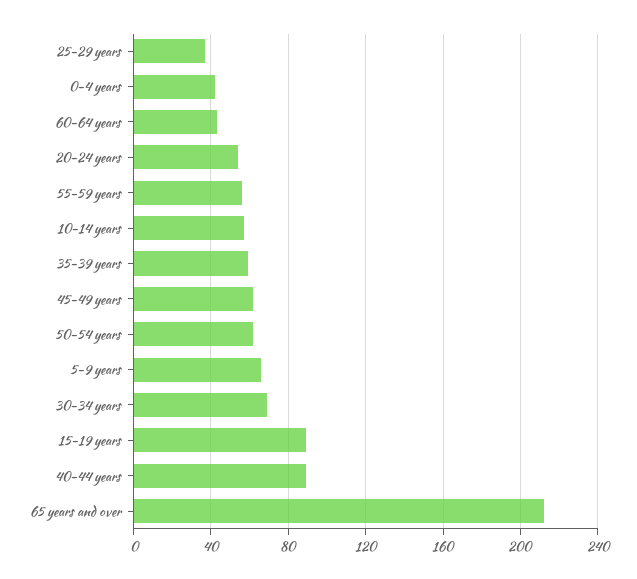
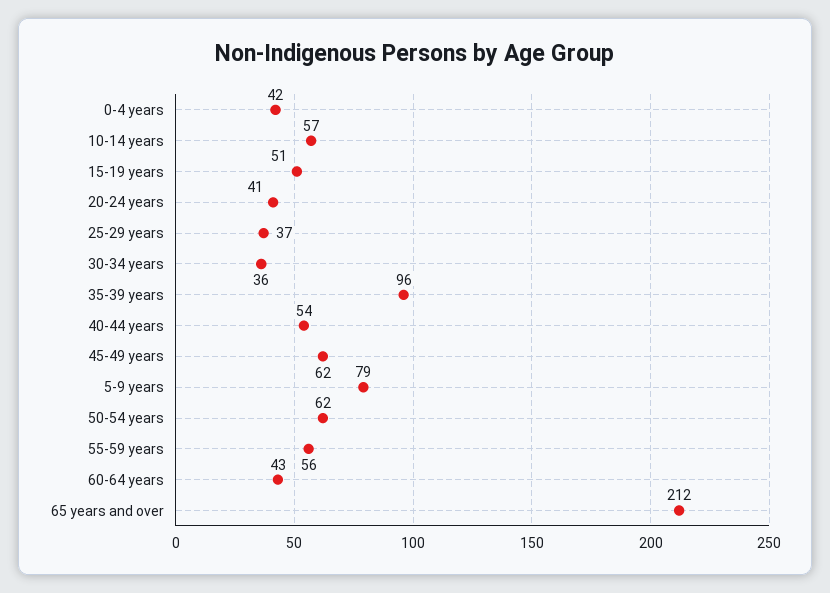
  {
    "25-29 years": 37,
    "0-4 years": 42,
    "60-64 years": 43,
-   "20-24 years": 55,
+   "20-24 years": 41,
    "55-59 years": 56,
    "10-14 years": 57,
-   "35-39 years": 60,
+   "35-39 years": 96,
    "45-49 years": 62,
    "50-54 years": 62,
-   "5-9 years": 65,
+   "5-9 years": 79,
-   "30-34 years": 70,
+   "30-34 years": 36,
-   "15-19 years": 90,
+   "15-19 years": 51,
-   "40-44 years": 90,
+   "40-44 years": 54,
    "65 years and over": 212
  }

